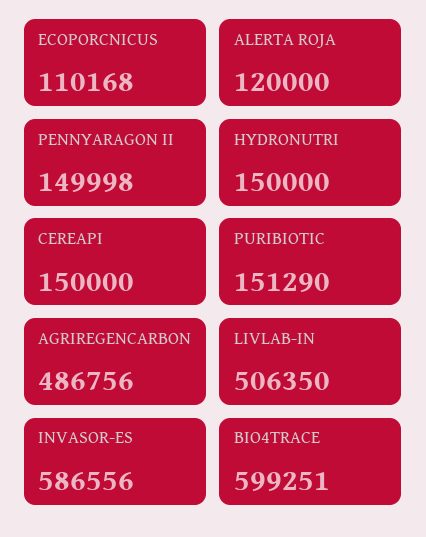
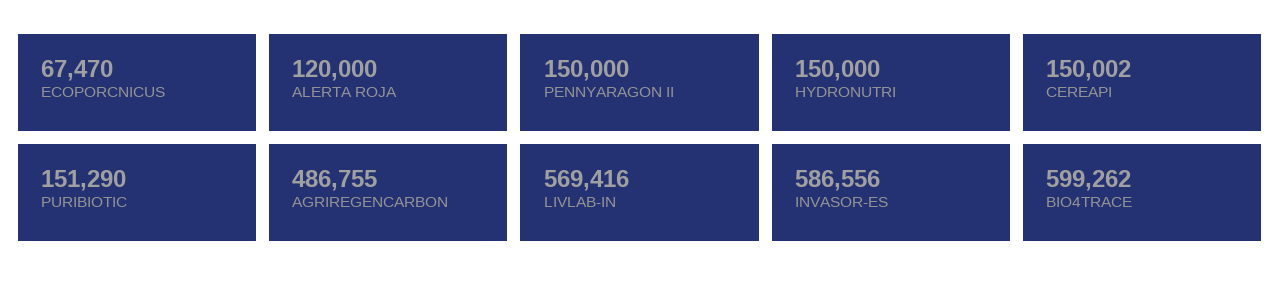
  {
-   "ECOPORCNICUS": 110168,
+   "ECOPORCNICUS": 67470,
    "ALERTA ROJA": 120000,
-   "PENNYARAGON II": 149998,
+   "PENNYARAGON II": 150000,
    "HYDRONUTRI": 150000,
-   "CEREAPI": 150000,
+   "CEREAPI": 150002,
    "PURIBIOTIC": 151290,
-   "AGRIREGENCARBON": 486756,
+   "AGRIREGENCARBON": 486755,
-   "LIVLAB-IN": 506350,
+   "LIVLAB-IN": 569416,
    "INVASOR-ES": 586556,
-   "BIO4TRACE": 599251
+   "BIO4TRACE": 599262
  }

